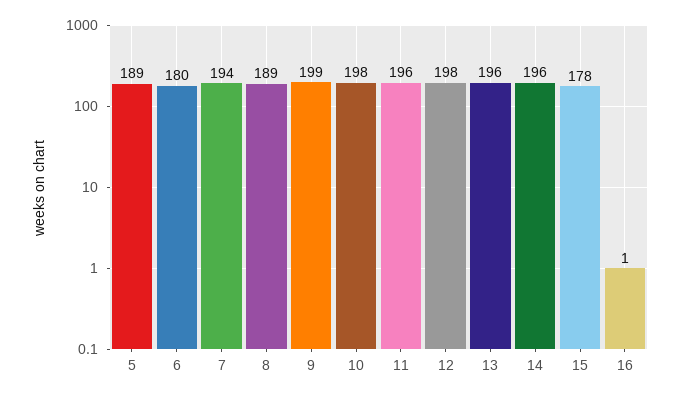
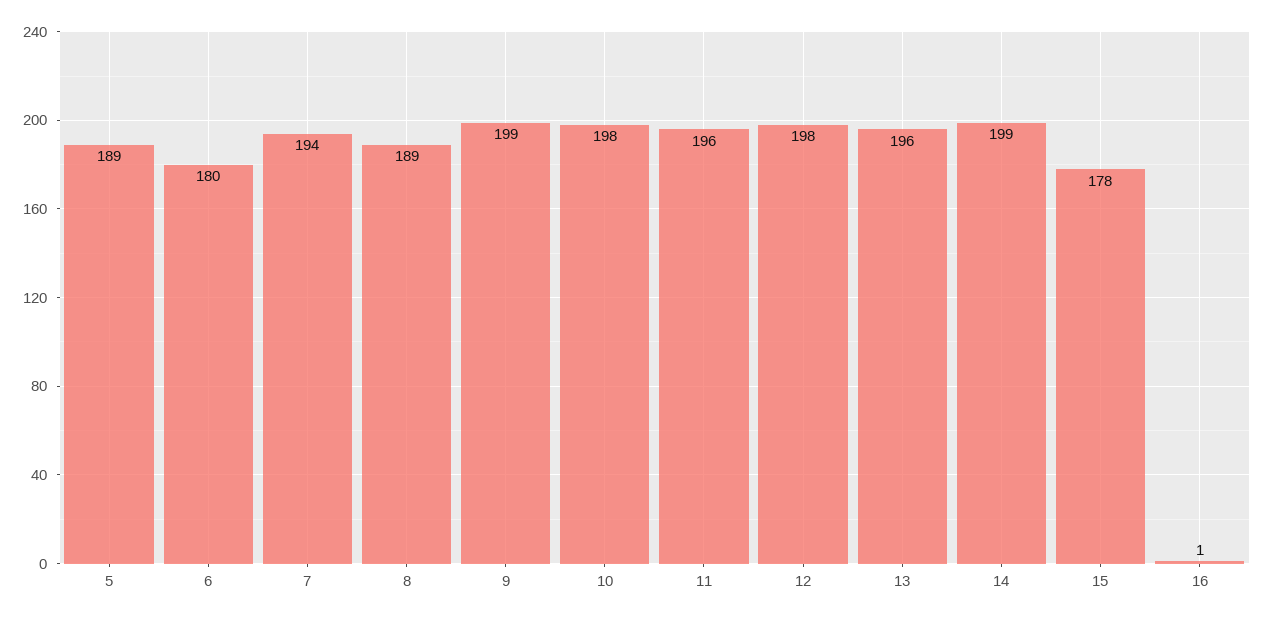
  {
    "5": 189,
    "6": 180,
    "7": 194,
    "8": 189,
    "9": 199,
    "10": 198,
    "11": 196,
    "12": 198,
    "13": 196,
-   "14": 196,
+   "14": 199,
    "15": 178,
    "16": 1
  }

